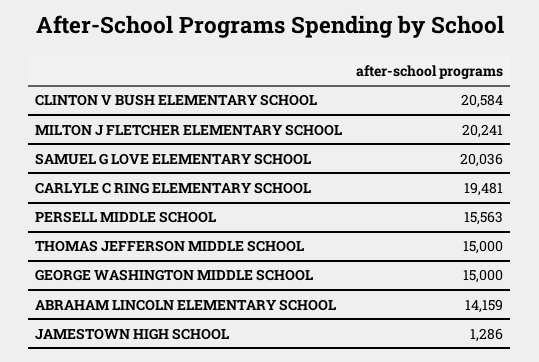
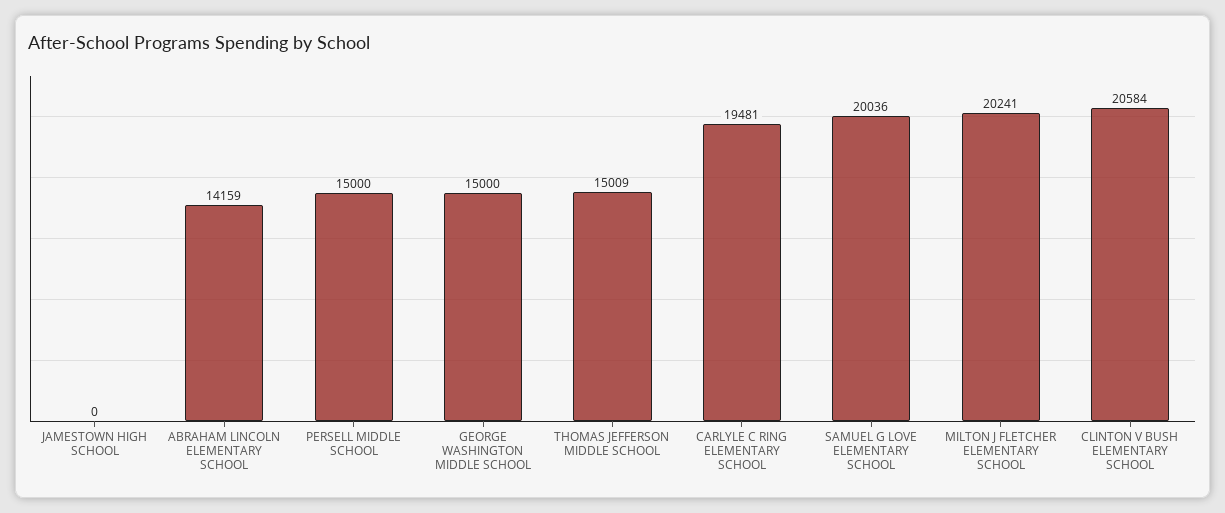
  {
    "CLINTON V BUSH ELEMENTARY SCHOOL": 20584,
    "MILTON J FLETCHER ELEMENTARY SCHOOL": 20241,
    "SAMUEL G LOVE ELEMENTARY SCHOOL": 20036,
    "CARLYLE C RING ELEMENTARY SCHOOL": 19481,
-   "PERSELL MIDDLE SCHOOL": 15563,
+   "PERSELL MIDDLE SCHOOL": 15000,
-   "THOMAS JEFFERSON MIDDLE SCHOOL": 15000,
+   "THOMAS JEFFERSON MIDDLE SCHOOL": 15009,
    "GEORGE WASHINGTON MIDDLE SCHOOL": 15000,
    "ABRAHAM LINCOLN ELEMENTARY SCHOOL": 14159,
-   "JAMESTOWN HIGH SCHOOL": 1286
+   "JAMESTOWN HIGH SCHOOL": 0
  }

